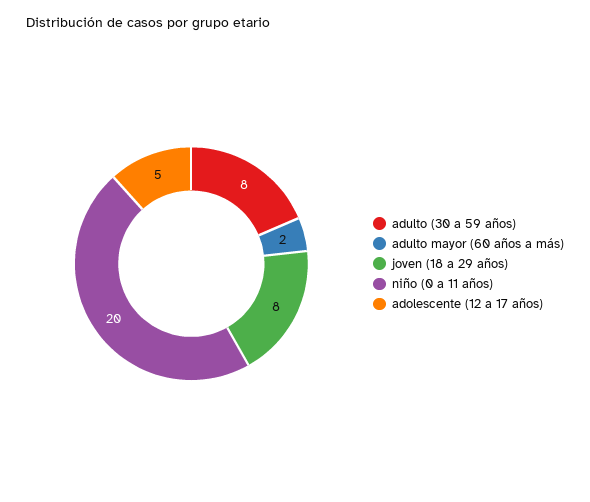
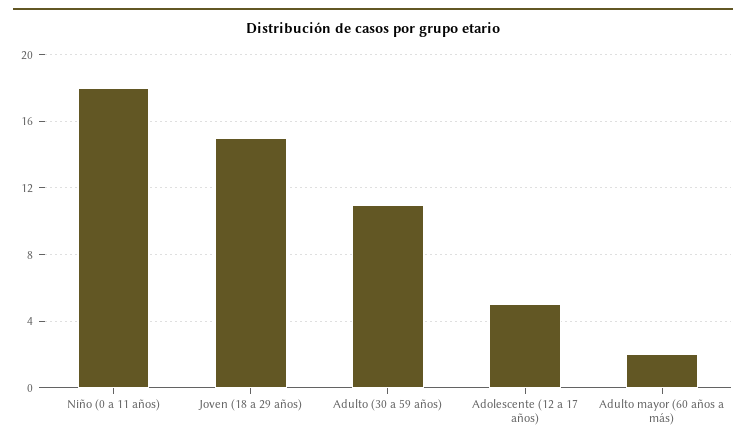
  {
-   "adulto (30 a 59 años)": 8,
+   "adulto (30 a 59 años)": 11,
    "adulto mayor (60 años a más)": 2,
-   "joven (18 a 29 años)": 8,
+   "joven (18 a 29 años)": 15,
-   "niño (0 a 11 años)": 20,
+   "niño (0 a 11 años)": 18,
    "adolescente (12 a 17 años)": 5
  }

